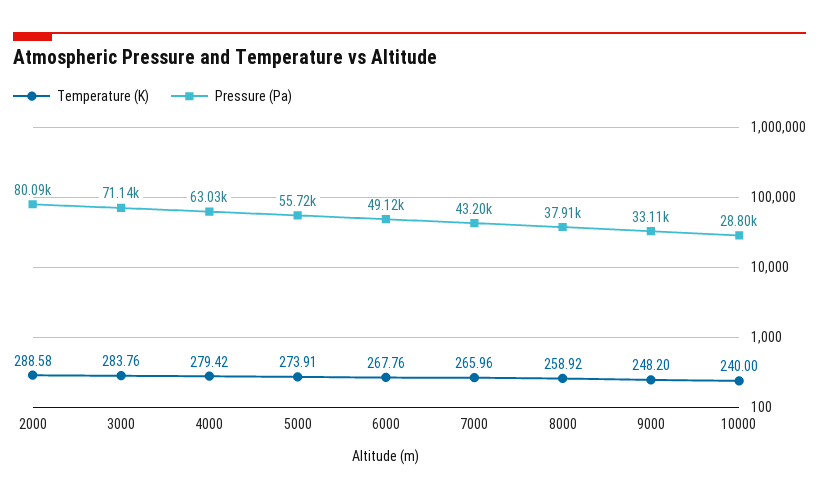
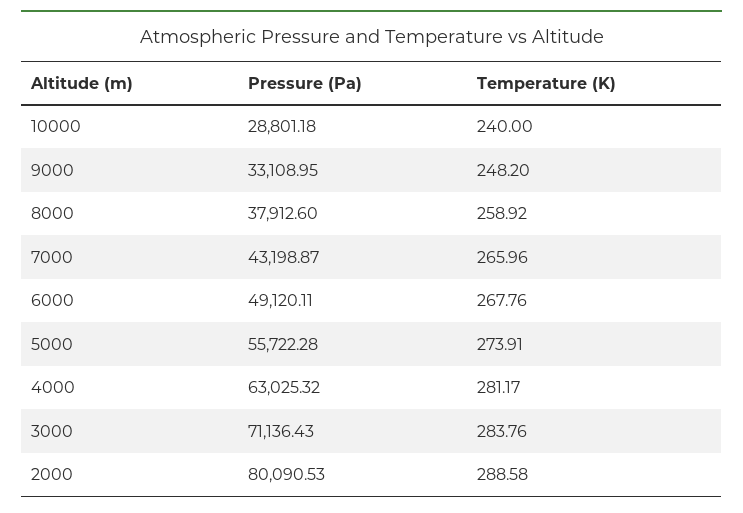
  {
    "Temperature (K)": {
      "2000": 288.58,
      "3000": 283.76,
-     "4000": 279.42,
+     "4000": 281.17,
      "5000": 273.91,
      "6000": 267.76,
      "7000": 265.96,
      "8000": 258.92,
      "9000": 248.2,
      "10000": 240
    },
    "Pressure (Pa)": {
      "2000": 80090.53,
      "3000": 71136.43,
      "4000": 63025.32,
      "5000": 55722.28,
      "6000": 49120.11,
      "7000": 43198.87,
      "8000": 37912.6,
      "9000": 33108.95,
      "10000": 28801.18
    }
  }

